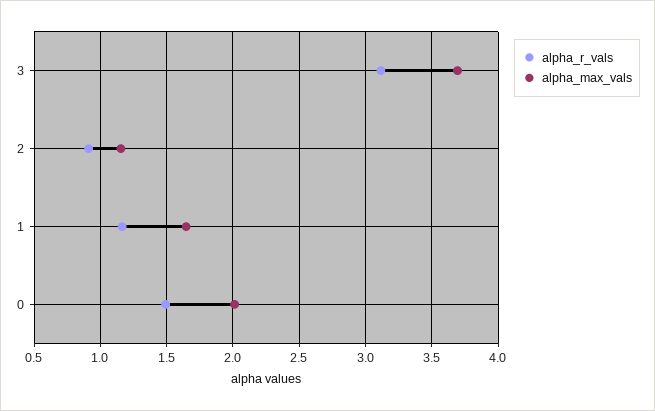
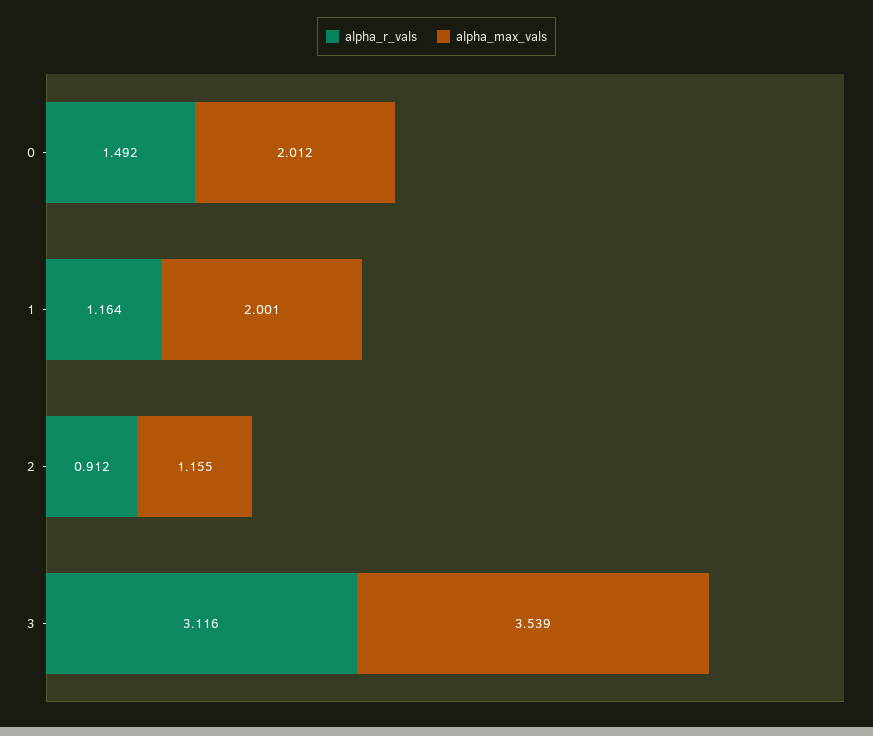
  {
    "alpha_r_vals": {
      "3": 3.116,
      "2": 0.912,
      "1": 1.164,
      "0": 1.492
    },
    "alpha_max_vals": {
-     "3": 3.7,
+     "3": 3.539,
      "2": 1.155,
-     "1": 1.65,
+     "1": 2.001,
      "0": 2.012
    }
  }

